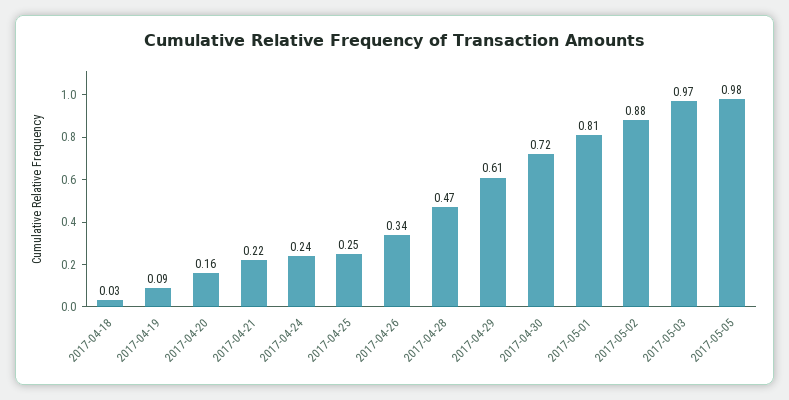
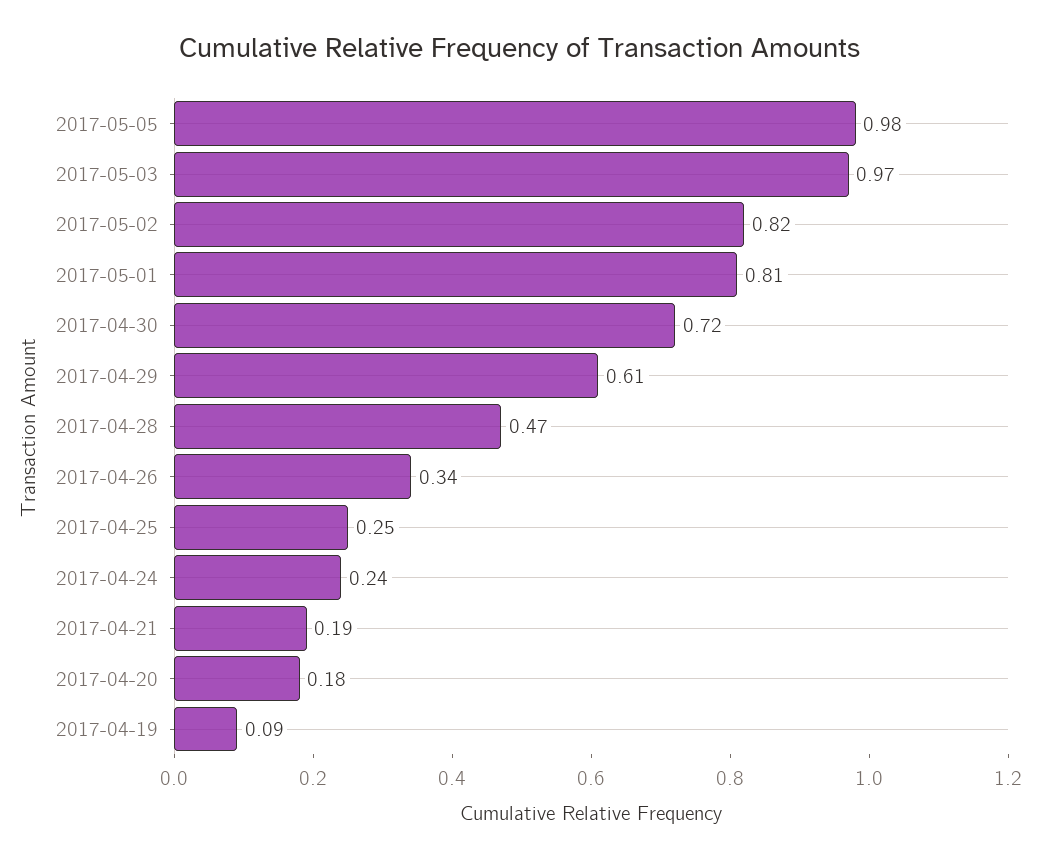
  {
-   "2017-04-18": 0.03,
    "2017-04-19": 0.09,
-   "2017-04-20": 0.16,
+   "2017-04-20": 0.18,
-   "2017-04-21": 0.22,
+   "2017-04-21": 0.19,
    "2017-04-24": 0.24,
    "2017-04-25": 0.25,
    "2017-04-26": 0.34,
    "2017-04-28": 0.47,
    "2017-04-29": 0.61,
    "2017-04-30": 0.72,
    "2017-05-01": 0.81,
-   "2017-05-02": 0.88,
+   "2017-05-02": 0.82,
    "2017-05-03": 0.97,
    "2017-05-05": 0.98
  }

